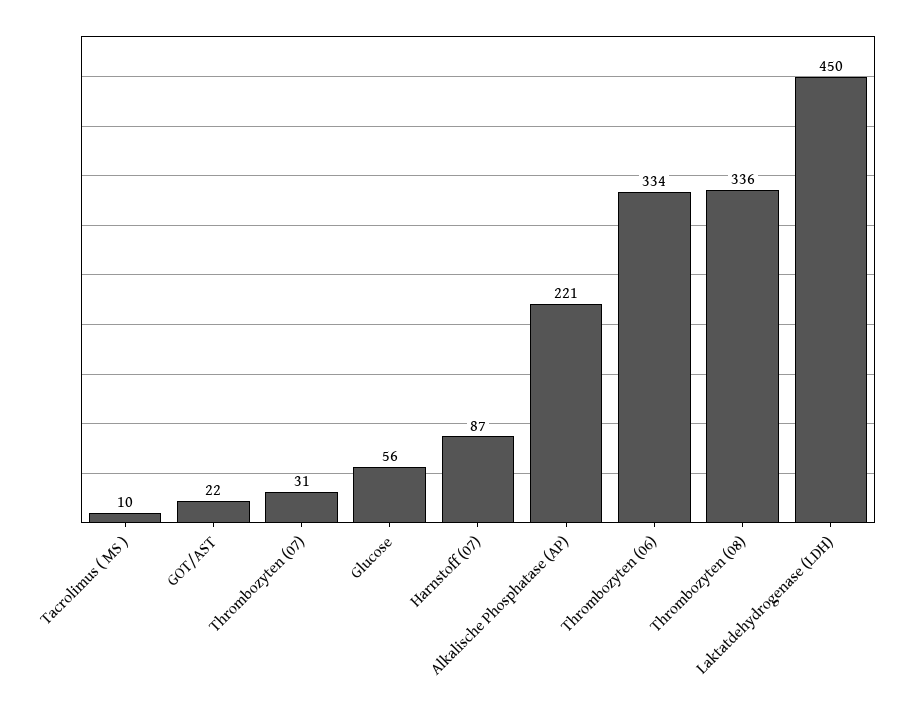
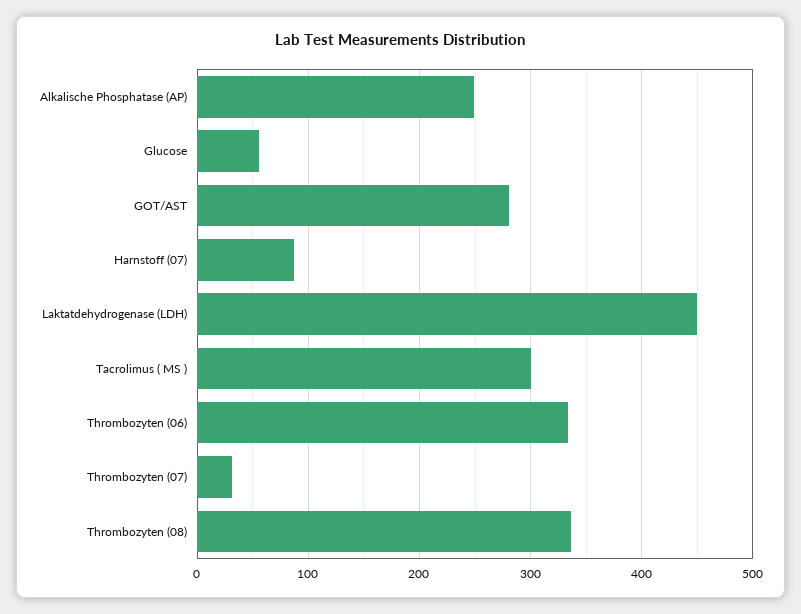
  {
-   "Tacrolimus ( MS )": 10,
+   "Tacrolimus ( MS )": 300,
-   "GOT/AST": 22,
+   "GOT/AST": 280,
    "Thrombozyten (07)": 31,
    "Glucose": 56,
    "Harnstoff (07)": 87,
-   "Alkalische Phosphatase (AP)": 221,
+   "Alkalische Phosphatase (AP)": 250,
    "Thrombozyten (06)": 334,
    "Thrombozyten (08)": 336,
    "Laktatdehydrogenase (LDH)": 450
  }

